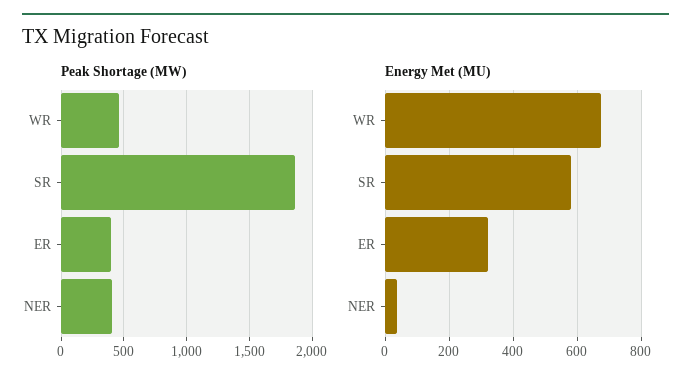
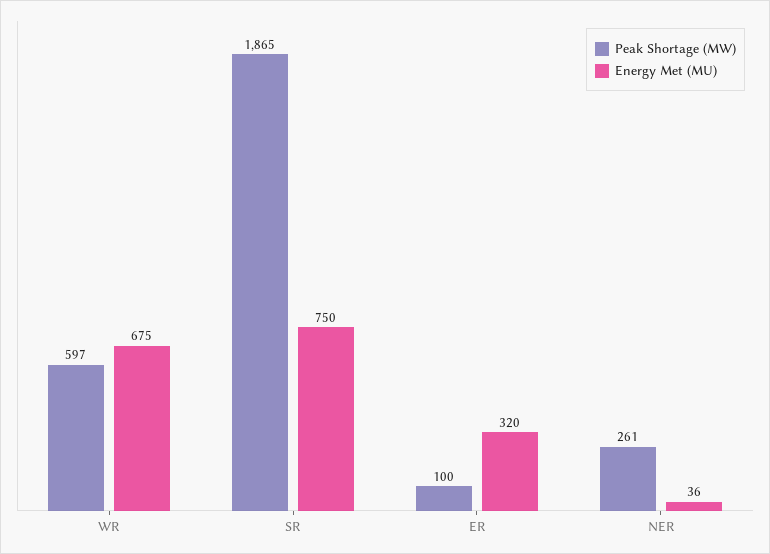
  {
    "Peak Shortage (MW)": {
-     "WR": 450,
+     "WR": 597,
      "SR": 1865,
-     "ER": 400,
+     "ER": 100,
-     "NER": 400
+     "NER": 261
    },
    "Energy Met (MU)": {
      "WR": 675,
-     "SR": 580,
+     "SR": 750,
      "ER": 320,
      "NER": 36
    }
  }

